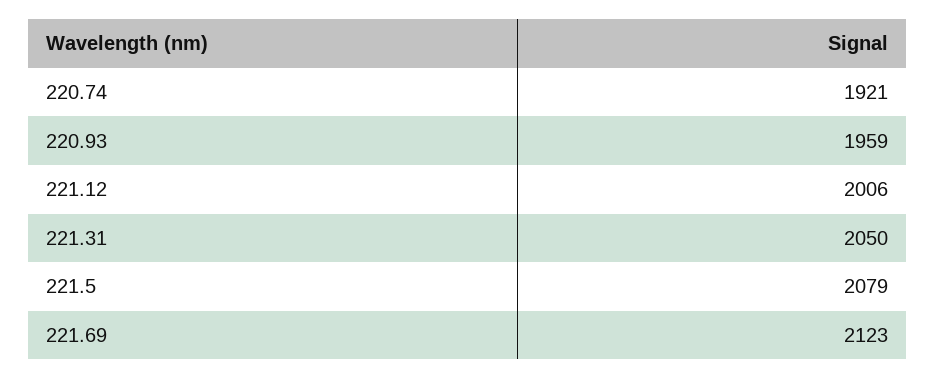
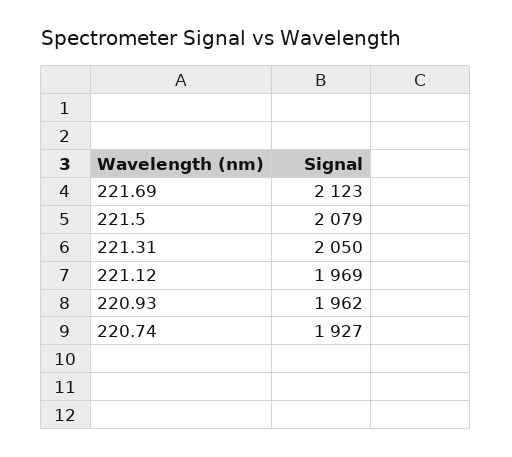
  {
-   "220.74": 1921,
+   "220.74": 1927,
-   "220.93": 1959,
+   "220.93": 1962,
-   "221.12": 2006,
+   "221.12": 1969,
    "221.31": 2050,
    "221.5": 2079,
    "221.69": 2123
  }

